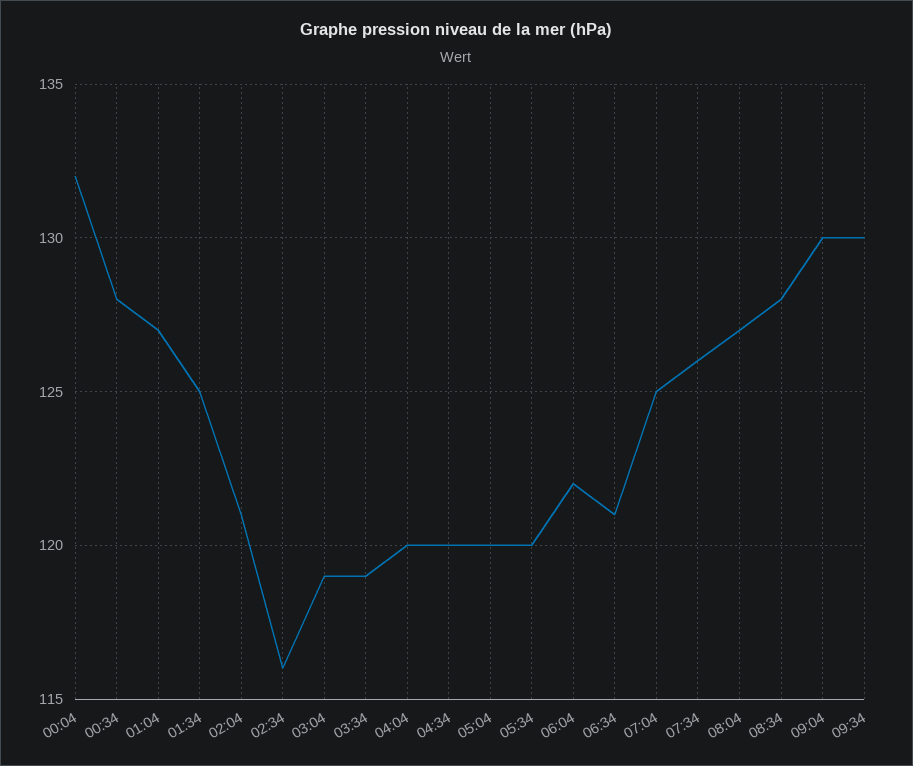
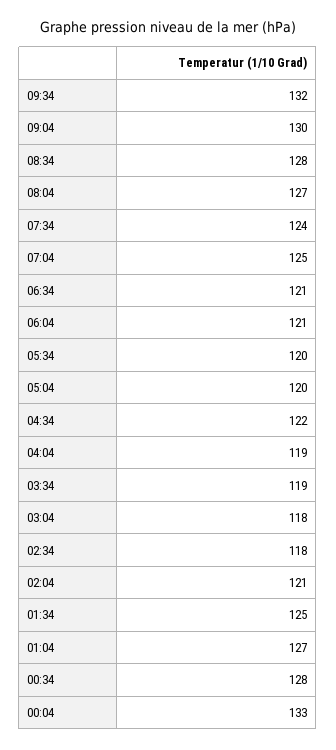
  {
-   "00:04": 132,
+   "00:04": 133,
    "00:34": 128,
    "01:04": 127,
    "01:34": 125,
    "02:04": 121,
-   "02:34": 116,
+   "02:34": 118,
-   "03:04": 119,
+   "03:04": 118,
    "03:34": 119,
-   "04:04": 120,
+   "04:04": 119,
-   "04:34": 120,
+   "04:34": 122,
    "05:04": 120,
    "05:34": 120,
-   "06:04": 122,
+   "06:04": 121,
    "06:34": 121,
    "07:04": 125,
-   "07:34": 126,
+   "07:34": 124,
    "08:04": 127,
    "08:34": 128,
    "09:04": 130,
-   "09:34": 130
+   "09:34": 132
  }

